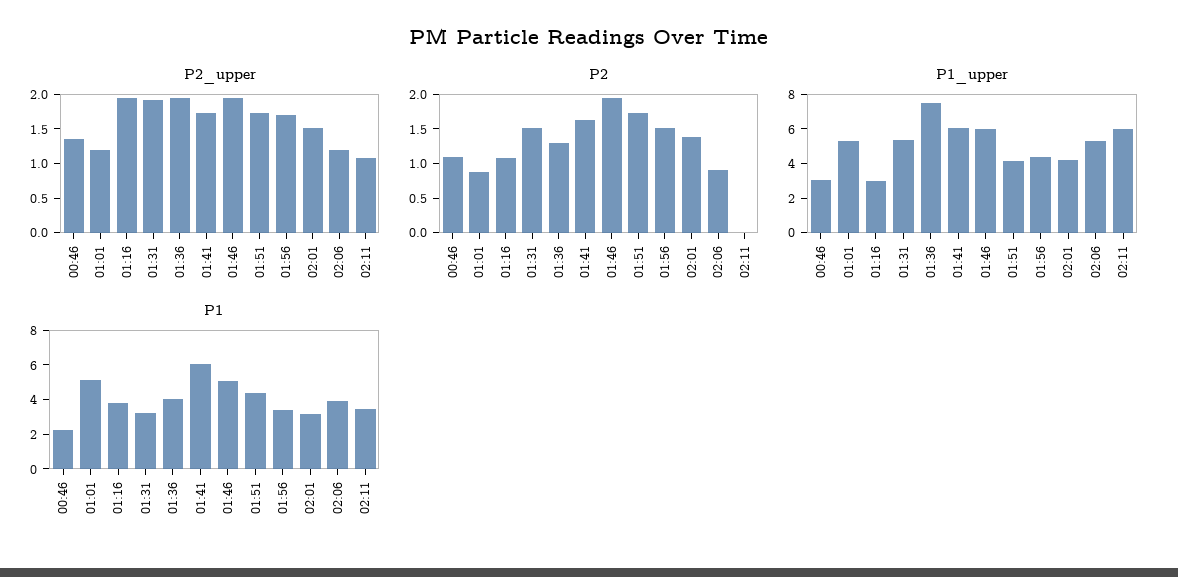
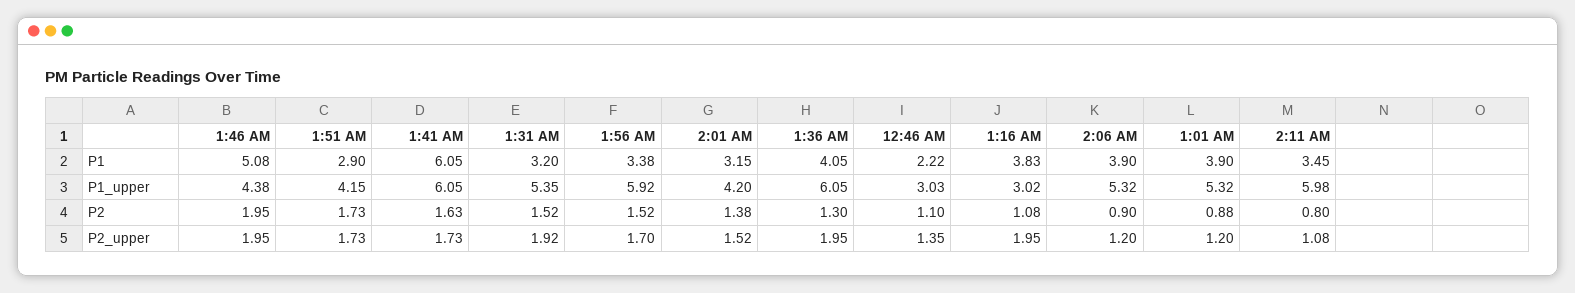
  {
    "P2_upper": {
      "00:46": 1.35,
      "01:01": 1.2,
      "01:16": 1.95,
      "01:31": 1.92,
      "01:36": 1.95,
      "01:41": 1.73,
      "01:46": 1.95,
      "01:51": 1.73,
      "01:56": 1.7,
      "02:01": 1.52,
      "02:06": 1.2,
      "02:11": 1.08
    },
    "P2": {
      "00:46": 1.1,
      "01:01": 0.88,
      "01:16": 1.08,
      "01:31": 1.52,
      "01:36": 1.3,
      "01:41": 1.63,
      "01:46": 1.95,
      "01:51": 1.73,
      "01:56": 1.52,
      "02:01": 1.38,
      "02:06": 0.9,
-     "02:11": 0
+     "02:11": 0.8
    },
    "P1_upper": {
      "00:46": 3.03,
      "01:01": 5.32,
      "01:16": 3.02,
      "01:31": 5.35,
-     "01:36": 7.5,
+     "01:36": 6.05,
      "01:41": 6.05,
-     "01:46": 6,
+     "01:46": 4.38,
      "01:51": 4.15,
-     "01:56": 4.5,
+     "01:56": 5.92,
      "02:01": 4.2,
      "02:06": 5.32,
      "02:11": 5.98
    },
    "P1": {
      "00:46": 2.22,
-     "01:01": 5,
+     "01:01": 3.9,
      "01:16": 3.83,
      "01:31": 3.2,
      "01:36": 4.05,
      "01:41": 6.05,
      "01:46": 5.08,
-     "01:51": 4.5,
+     "01:51": 2.9,
      "01:56": 3.38,
      "02:01": 3.15,
      "02:06": 3.9,
      "02:11": 3.45
    }
  }

